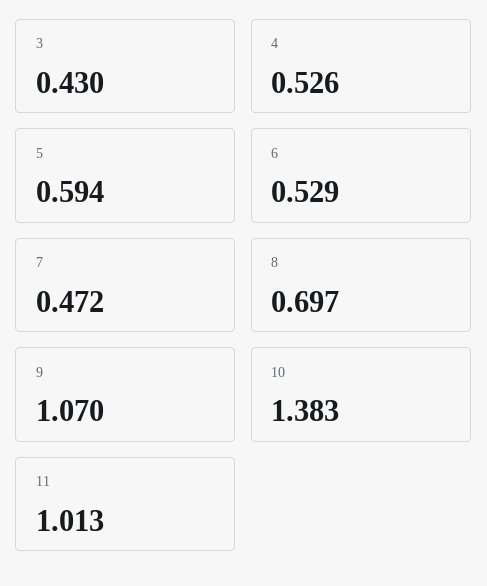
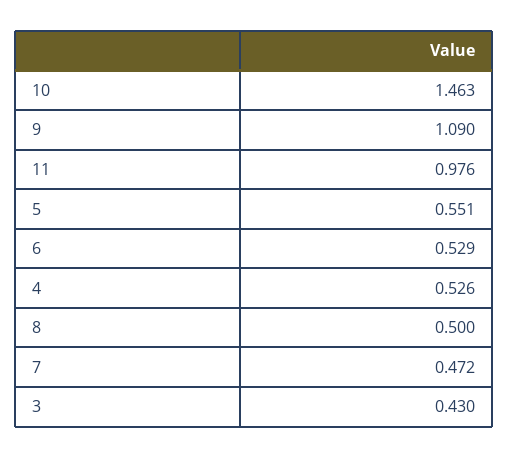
  {
    "3": 0.43,
    "4": 0.526,
-   "5": 0.594,
+   "5": 0.551,
    "6": 0.529,
    "7": 0.472,
-   "8": 0.697,
+   "8": 0.5,
-   "9": 1.07,
+   "9": 1.09,
-   "10": 1.383,
+   "10": 1.463,
-   "11": 1.013
+   "11": 0.976
  }

